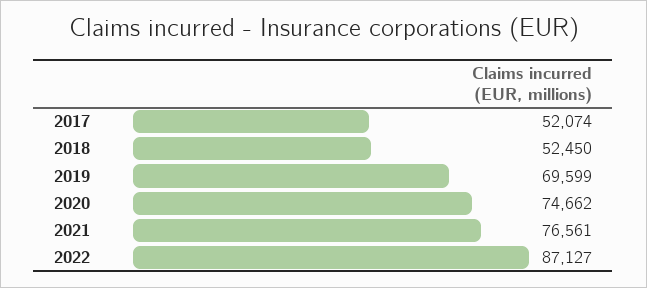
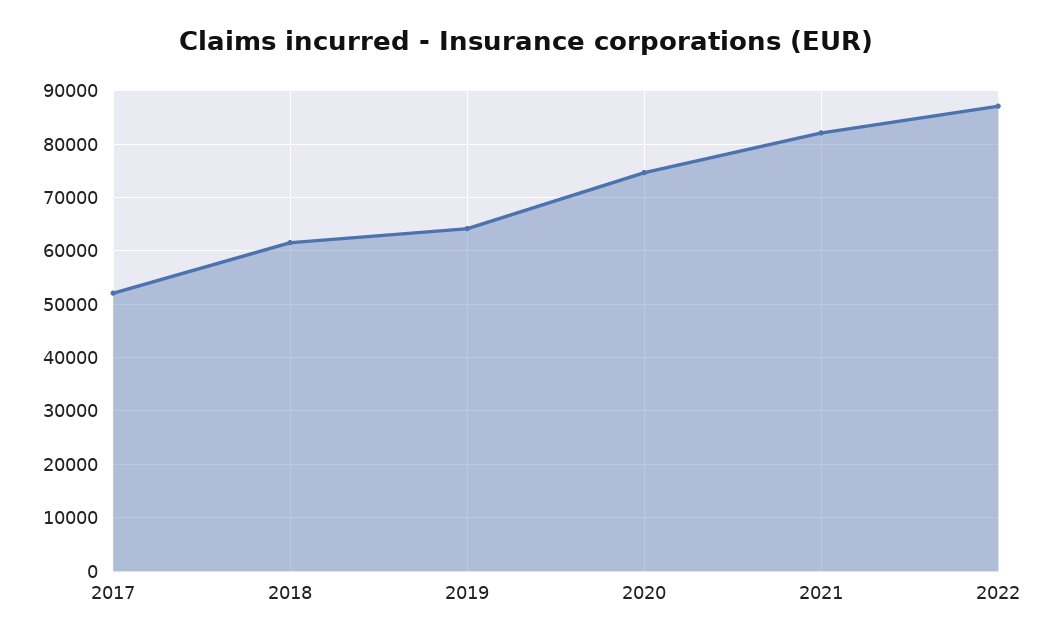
  {
    "2017": 52074,
-   "2018": 52450,
+   "2018": 62000,
-   "2019": 69599,
+   "2019": 64000,
    "2020": 74662,
-   "2021": 76561,
+   "2021": 82000,
    "2022": 87127
  }

